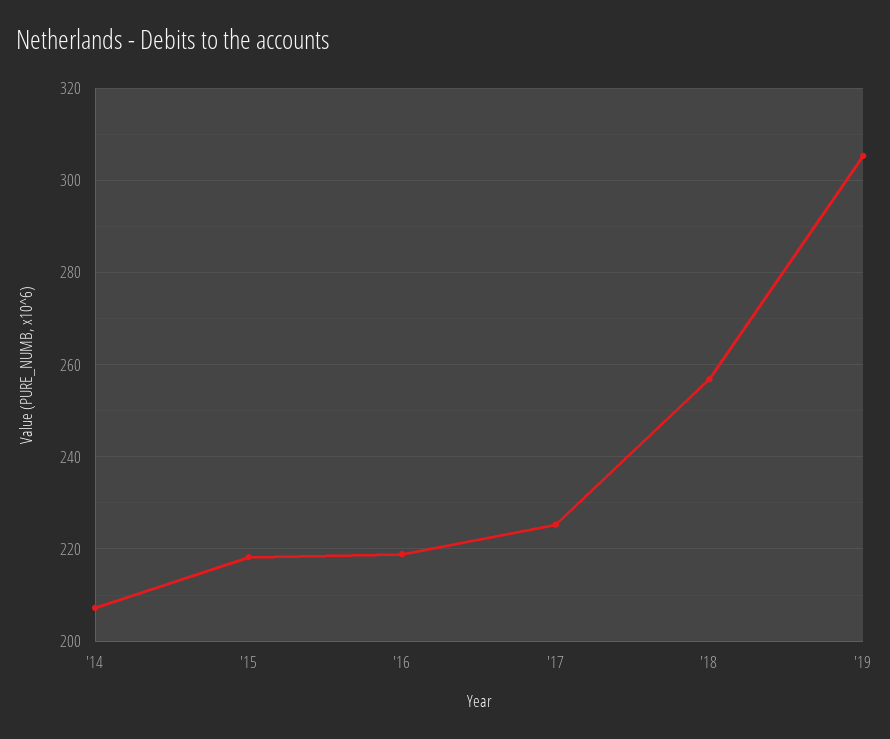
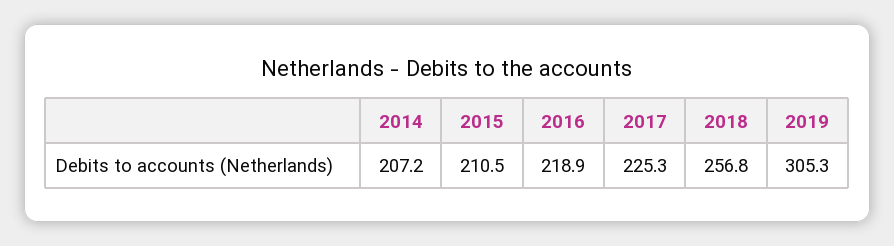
  {
    "'14": 207.2,
-   "'15": 218,
+   "'15": 210.5,
    "'16": 218.9,
    "'17": 225.3,
    "'18": 256.8,
    "'19": 305.3
  }

